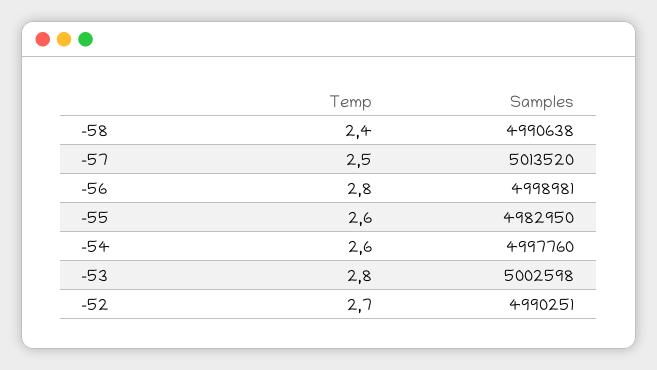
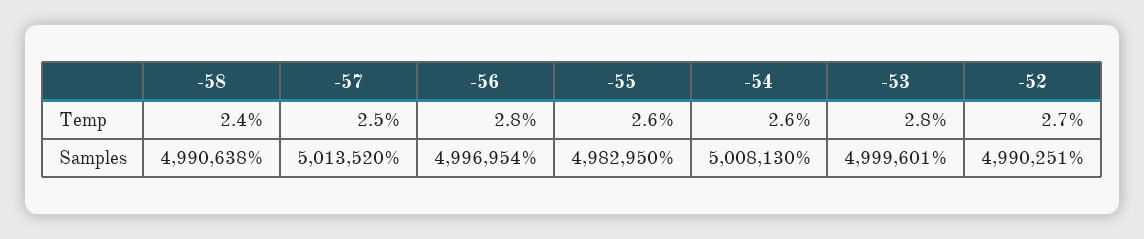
  {
    "Temp": {
      "-58": 2.4,
      "-57": 2.5,
      "-56": 2.8,
      "-55": 2.6,
      "-54": 2.6,
      "-53": 2.8,
      "-52": 2.7
    },
    "Samples": {
      "-58": 4990638,
      "-57": 5013520,
-     "-56": 4998981,
+     "-56": 4996954,
      "-55": 4982950,
-     "-54": 4997760,
+     "-54": 5008130,
-     "-53": 5002598,
+     "-53": 4999601,
      "-52": 4990251
    }
  }

